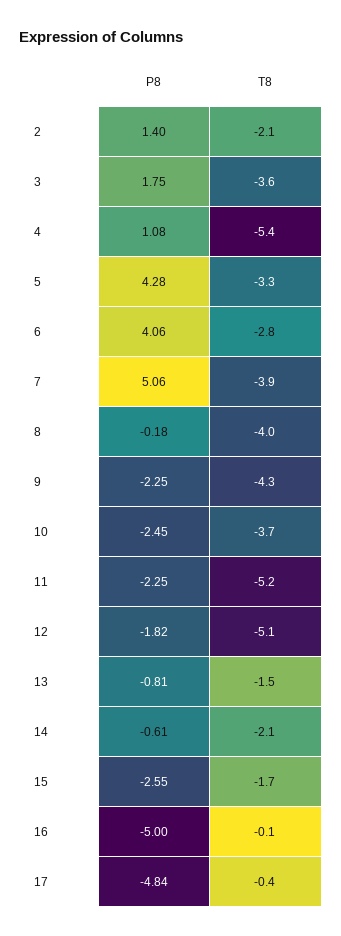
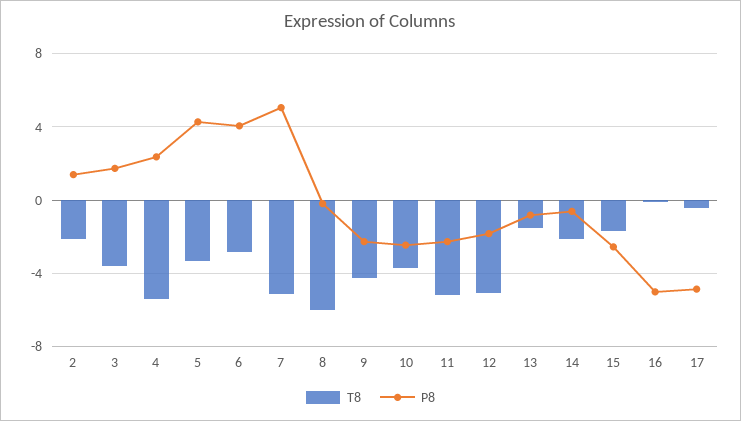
  {
    "P8": {
      "2": 1.4,
      "3": 1.75,
-     "4": 1.08,
+     "4": 2.5,
      "5": 4.28,
      "6": 4.06,
      "7": 5.06,
      "8": -0.18,
      "9": -2.25,
      "10": -2.45,
      "11": -2.25,
      "12": -1.82,
      "13": -0.81,
      "14": -0.61,
      "15": -2.55,
      "16": -5,
      "17": -4.84
    },
    "T8": {
      "2": -2.1,
      "3": -3.6,
      "4": -5.4,
      "5": -3.3,
      "6": -2.8,
-     "7": -3.9,
+     "7": -5,
-     "8": -4,
+     "8": -6,
      "9": -4.3,
      "10": -3.7,
      "11": -5.2,
      "12": -5.1,
      "13": -1.5,
      "14": -2.1,
      "15": -1.7,
      "16": -0.1,
      "17": -0.4
    }
  }

